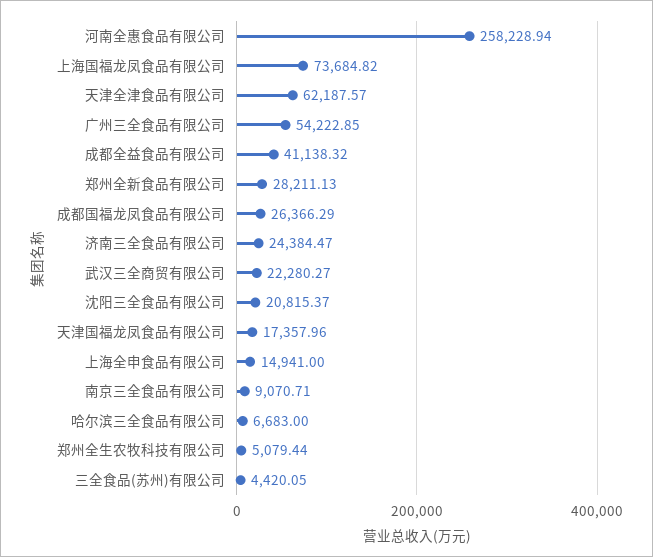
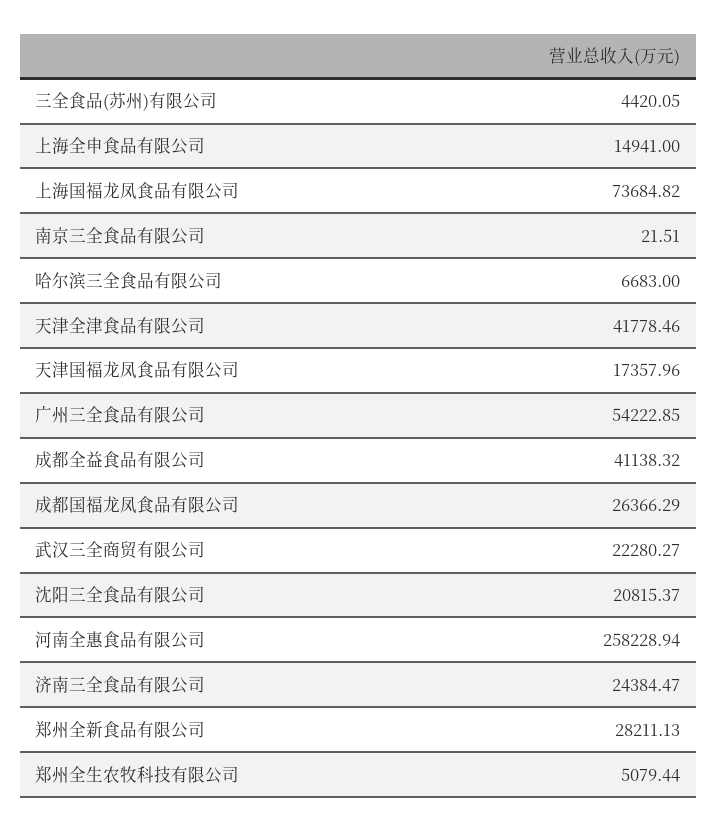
  {
    "河南全惠食品有限公司": 258228.94,
    "上海国福龙凤食品有限公司": 73684.82,
-   "天津全津食品有限公司": 62187.57,
+   "天津全津食品有限公司": 41778.46,
    "广州三全食品有限公司": 54222.85,
    "成都全益食品有限公司": 41138.32,
    "郑州全新食品有限公司": 28211.13,
    "成都国福龙凤食品有限公司": 26366.29,
    "济南三全食品有限公司": 24384.47,
    "武汉三全商贸有限公司": 22280.27,
    "沈阳三全食品有限公司": 20815.37,
    "天津国福龙凤食品有限公司": 17357.96,
    "上海全申食品有限公司": 14941,
-   "南京三全食品有限公司": 9070.71,
+   "南京三全食品有限公司": 21.51,
    "哈尔滨三全食品有限公司": 6683,
    "郑州全生农牧科技有限公司": 5079.44,
    "三全食品(苏州)有限公司": 4420.05
  }

